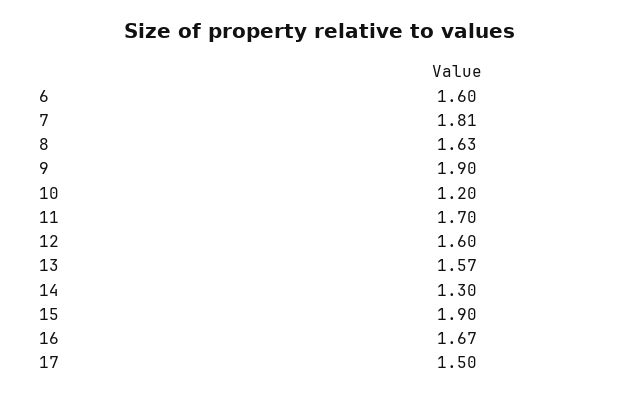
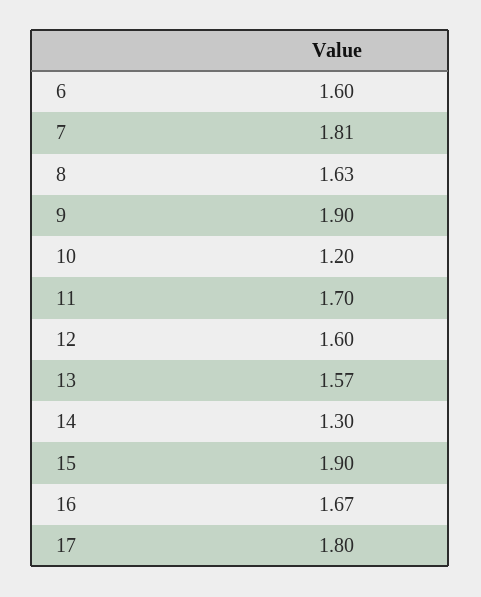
  {
    "6": 1.6,
    "7": 1.81,
    "8": 1.63,
    "9": 1.9,
    "10": 1.2,
    "11": 1.7,
    "12": 1.6,
    "13": 1.57,
    "14": 1.3,
    "15": 1.9,
    "16": 1.67,
-   "17": 1.5
+   "17": 1.8
  }

